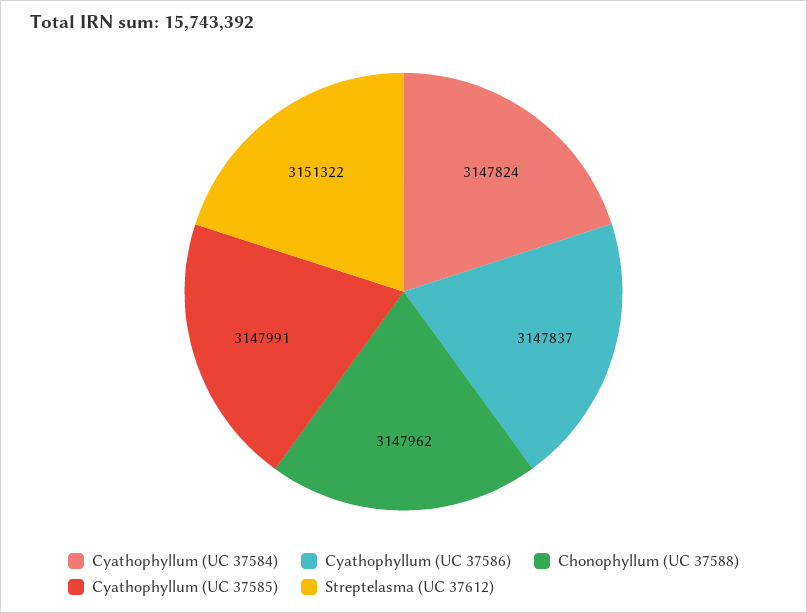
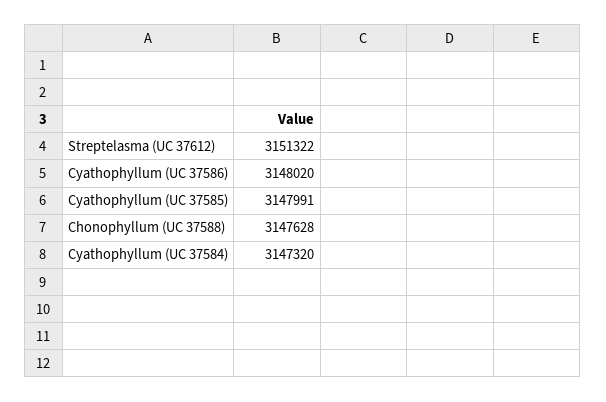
  {
-   "Cyathophyllum (UC 37584)": 3147824,
+   "Cyathophyllum (UC 37584)": 3147320,
-   "Cyathophyllum (UC 37586)": 3147837,
+   "Cyathophyllum (UC 37586)": 3148020,
-   "Chonophyllum (UC 37588)": 3147962,
+   "Chonophyllum (UC 37588)": 3147628,
    "Cyathophyllum (UC 37585)": 3147991,
    "Streptelasma (UC 37612)": 3151322
  }

